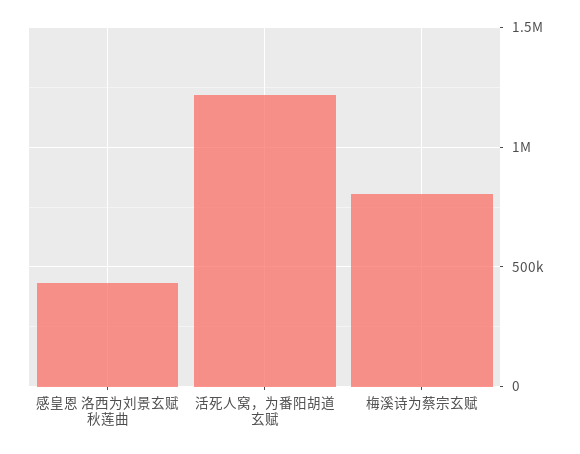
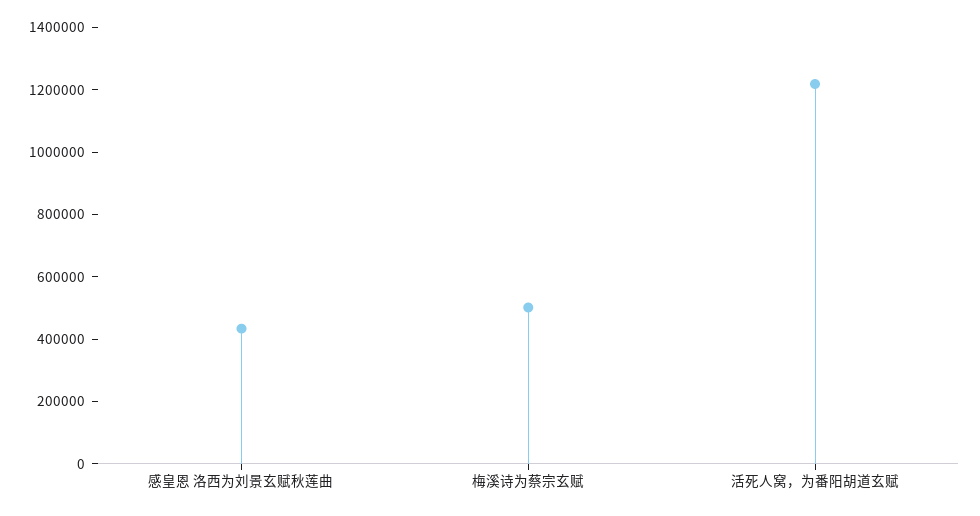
  {
    "感皇恩 洛西为刘景玄赋秋莲曲": 450000,
    "活死人窝，为番阳胡道玄赋": 1200000,
-   "梅溪诗为蔡宗玄赋": 800000
+   "梅溪诗为蔡宗玄赋": 500000
  }

